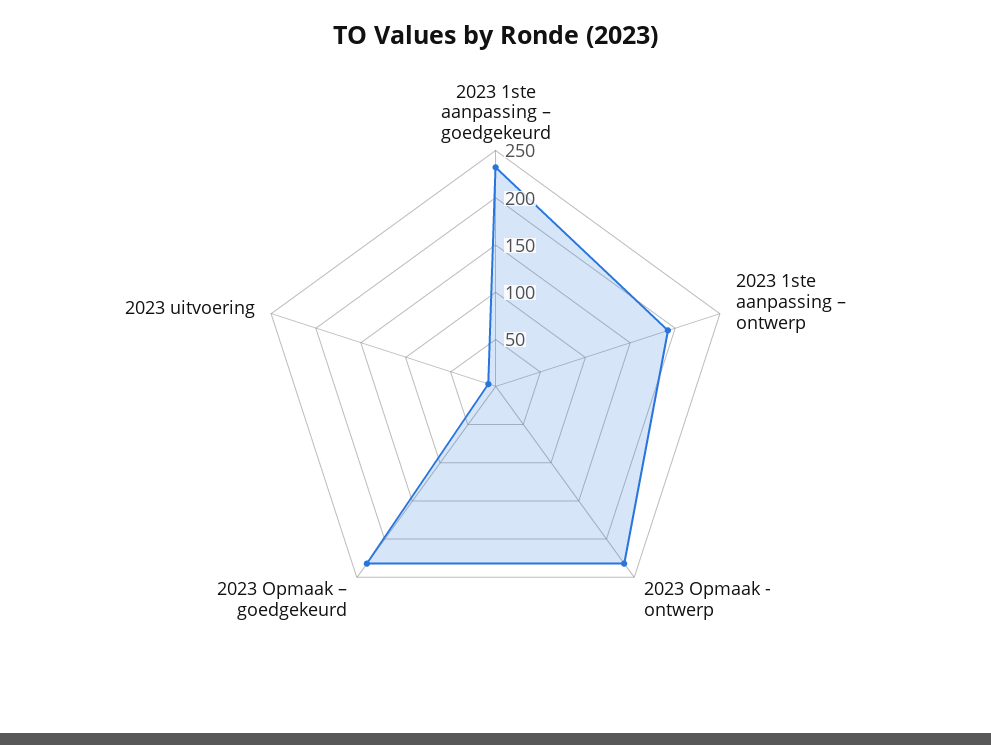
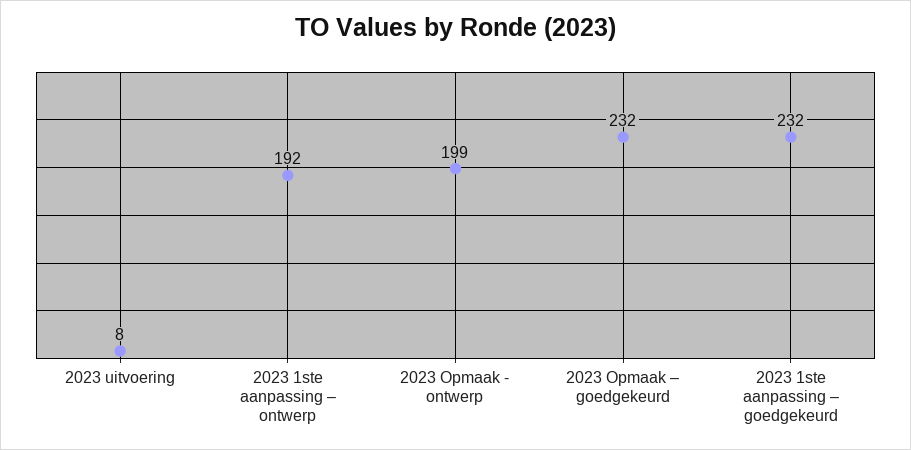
  {
    "2023 1ste aanpassing – goedgekeurd": 232,
    "2023 1ste aanpassing – ontwerp": 192,
-   "2023 Opmaak - ontwerp": 230,
+   "2023 Opmaak - ontwerp": 199,
    "2023 Opmaak – goedgekeurd": 232,
    "2023 uitvoering": 8
  }

